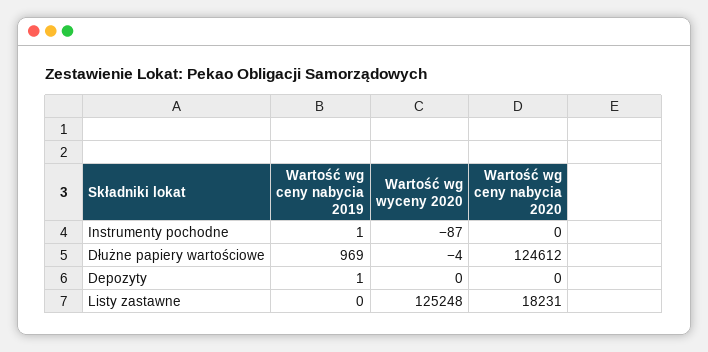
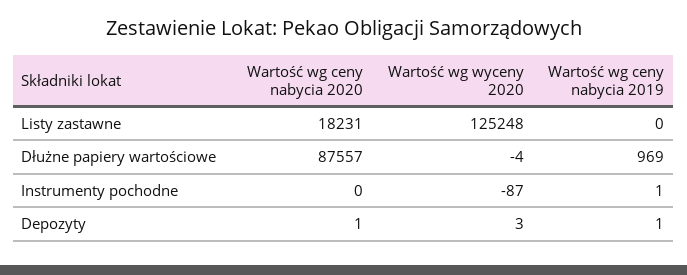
  {
    "Wartość wg ceny nabycia 2019": {
      "Instrumenty pochodne": 1,
      "Dłużne papiery wartościowe": 969,
      "Depozyty": 1,
      "Listy zastawne": 0
    },
    "Wartość wg wyceny 2020": {
      "Instrumenty pochodne": -87,
      "Dłużne papiery wartościowe": -4,
-     "Depozyty": 0,
+     "Depozyty": 3,
      "Listy zastawne": 125248
    },
    "Wartość wg ceny nabycia 2020": {
      "Instrumenty pochodne": 0,
-     "Dłużne papiery wartościowe": 124612,
+     "Dłużne papiery wartościowe": 87557,
-     "Depozyty": 0,
+     "Depozyty": 1,
      "Listy zastawne": 18231
    }
  }

